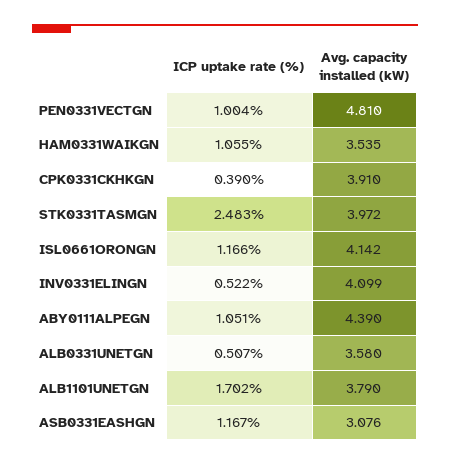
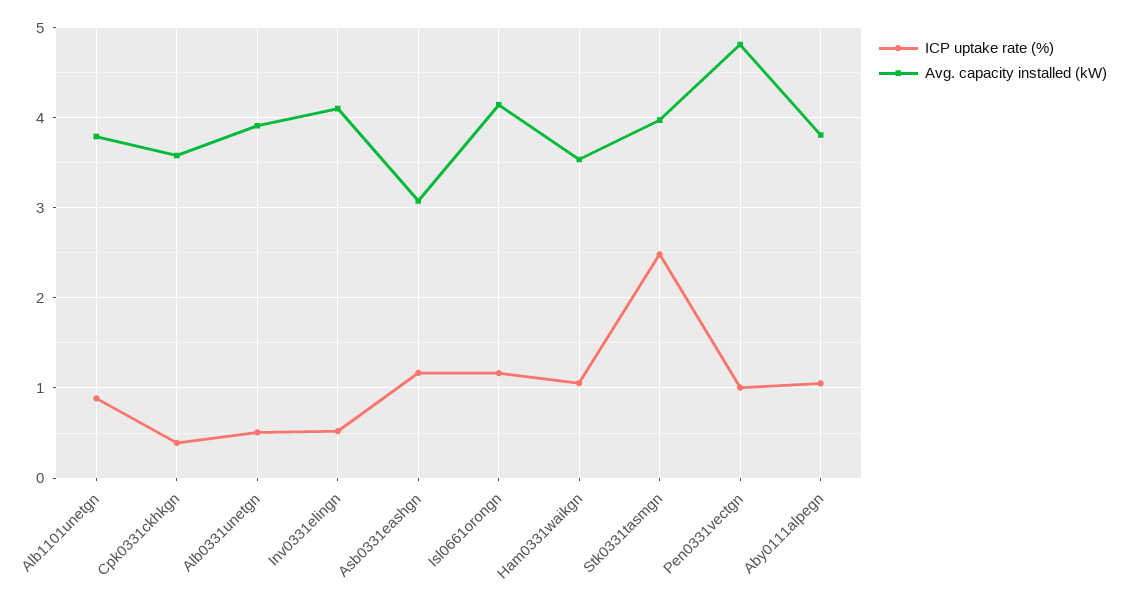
  {
    "ICP uptake rate (%)": {
      "PEN0331VECTGN": 1.004,
      "HAM0331WAIKGN": 1.055,
      "CPK0331CKHKGN": 0.39,
      "STK0331TASMGN": 2.483,
      "ISL0661ORONGN": 1.166,
      "INV0331ELINGN": 0.522,
      "ABY0111ALPEGN": 1.051,
      "ALB0331UNETGN": 0.507,
-     "ALB1101UNETGN": 1.702,
+     "ALB1101UNETGN": 0.9,
      "ASB0331EASHGN": 1.167
    },
    "Avg. capacity installed (kW)": {
      "PEN0331VECTGN": 4.81,
      "HAM0331WAIKGN": 3.535,
-     "CPK0331CKHKGN": 3.91,
+     "CPK0331CKHKGN": 3.6,
      "STK0331TASMGN": 3.972,
      "ISL0661ORONGN": 4.142,
      "INV0331ELINGN": 4.099,
-     "ABY0111ALPEGN": 4.39,
+     "ABY0111ALPEGN": 3.8,
-     "ALB0331UNETGN": 3.58,
+     "ALB0331UNETGN": 3.9,
      "ALB1101UNETGN": 3.79,
      "ASB0331EASHGN": 3.076
    }
  }

